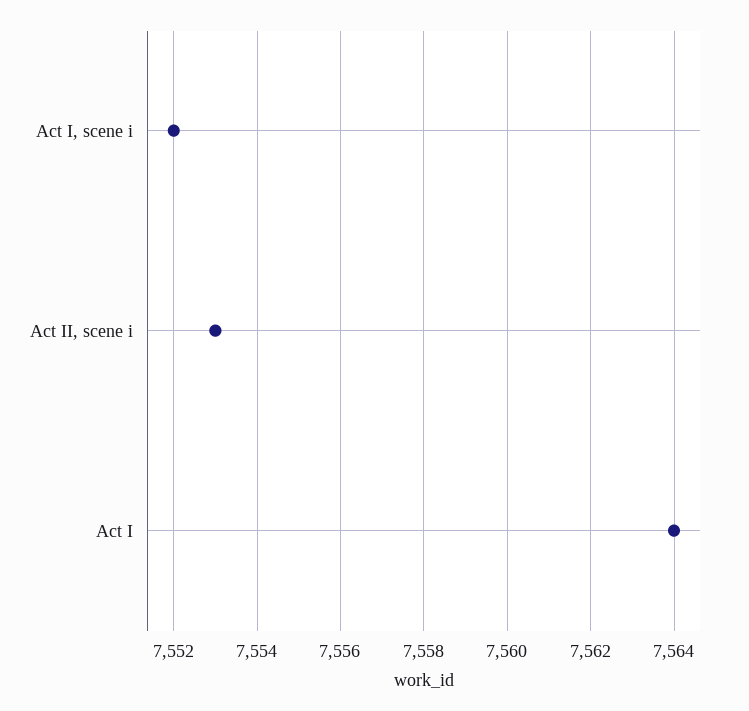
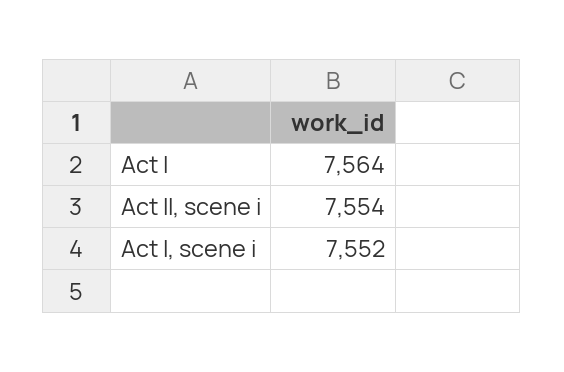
  {
    "Act I, scene i": 7552,
-   "Act II, scene i": 7553,
+   "Act II, scene i": 7554,
    "Act I": 7564
  }

